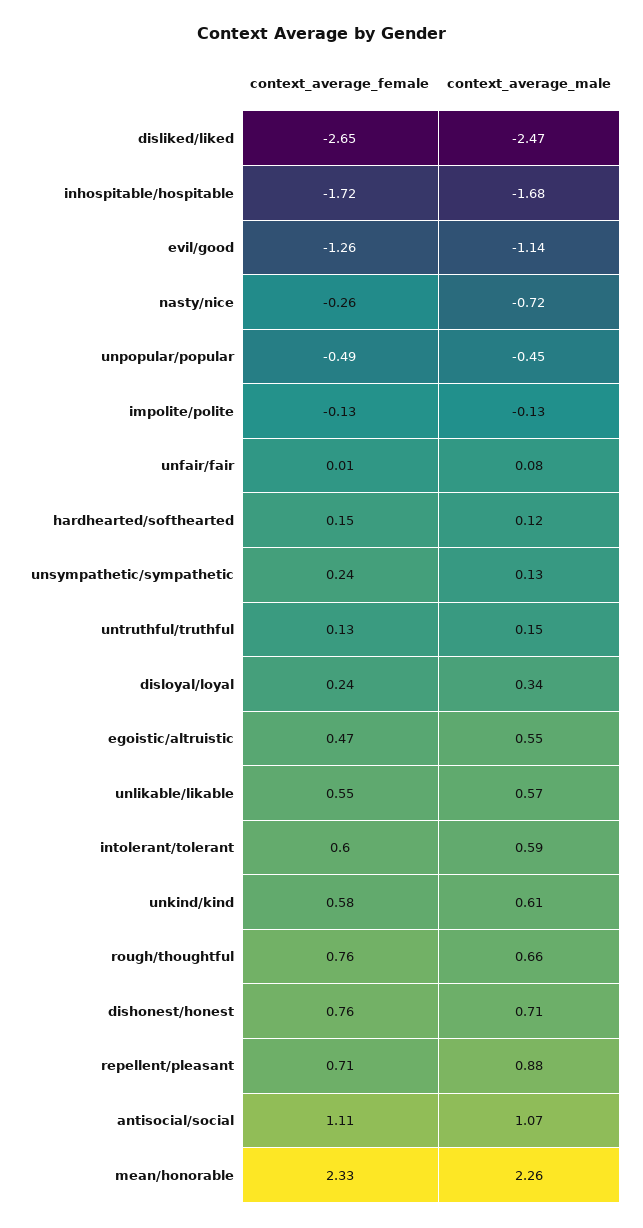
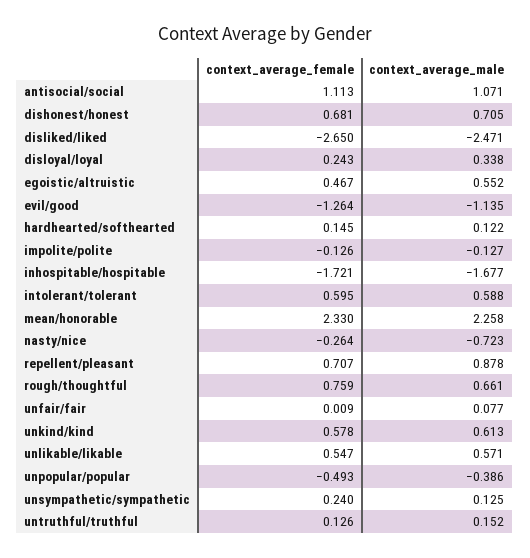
  {
    "context_average_female": {
      "disliked/liked": -2.65,
      "inhospitable/hospitable": -1.721,
      "evil/good": -1.264,
      "nasty/nice": -0.264,
      "unpopular/popular": -0.493,
      "impolite/polite": -0.126,
      "unfair/fair": 0.009,
      "hardhearted/softhearted": 0.145,
      "unsympathetic/sympathetic": 0.24,
      "untruthful/truthful": 0.126,
      "disloyal/loyal": 0.243,
      "egoistic/altruistic": 0.467,
      "unlikable/likable": 0.547,
      "intolerant/tolerant": 0.595,
      "unkind/kind": 0.578,
      "rough/thoughtful": 0.759,
-     "dishonest/honest": 0.76,
+     "dishonest/honest": 0.681,
      "repellent/pleasant": 0.707,
      "antisocial/social": 1.113,
      "mean/honorable": 2.33
    },
    "context_average_male": {
      "disliked/liked": -2.471,
      "inhospitable/hospitable": -1.677,
      "evil/good": -1.135,
      "nasty/nice": -0.723,
-     "unpopular/popular": -0.45,
+     "unpopular/popular": -0.386,
      "impolite/polite": -0.127,
      "unfair/fair": 0.077,
      "hardhearted/softhearted": 0.122,
      "unsympathetic/sympathetic": 0.125,
      "untruthful/truthful": 0.152,
      "disloyal/loyal": 0.338,
      "egoistic/altruistic": 0.552,
      "unlikable/likable": 0.571,
      "intolerant/tolerant": 0.588,
      "unkind/kind": 0.613,
      "rough/thoughtful": 0.661,
      "dishonest/honest": 0.705,
      "repellent/pleasant": 0.878,
      "antisocial/social": 1.071,
      "mean/honorable": 2.258
    }
  }

